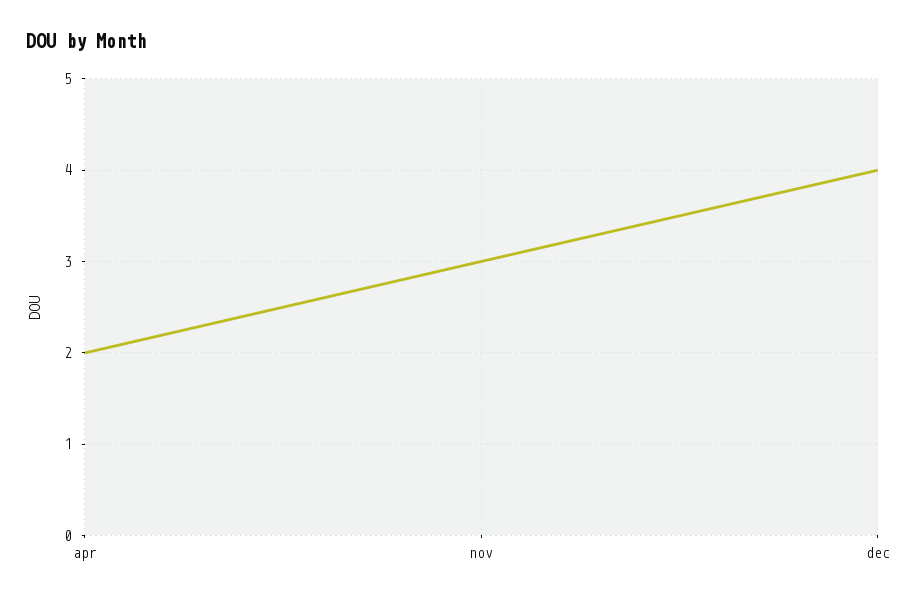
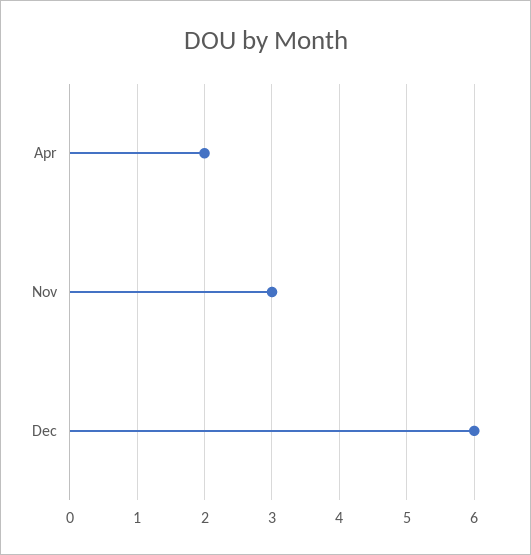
  {
    "apr": 2,
    "nov": 3,
-   "dec": 4
+   "dec": 6
  }

